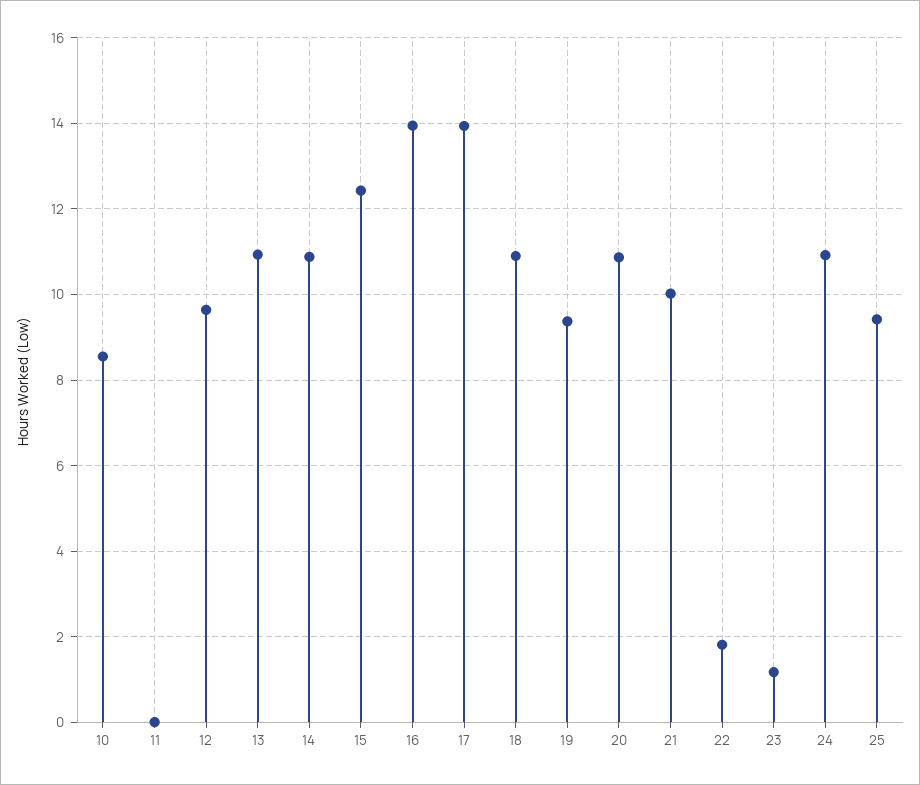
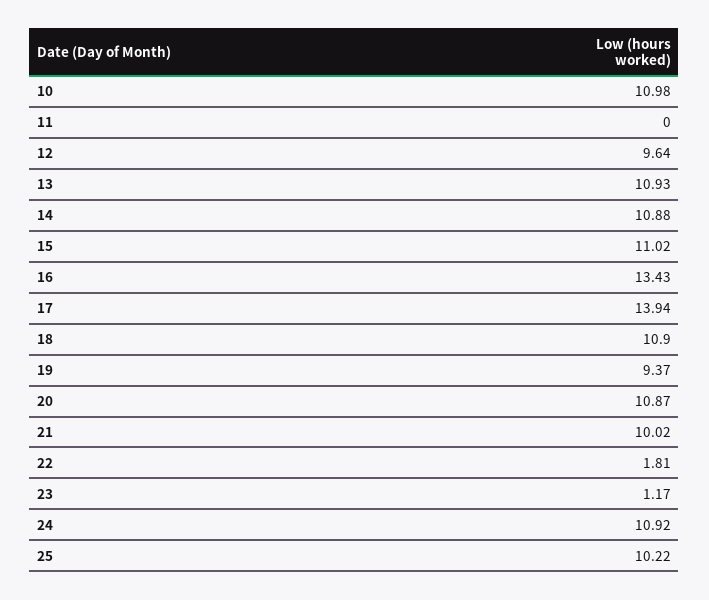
  {
-   "10": 8.6,
+   "10": 10.98,
    "11": 0,
    "12": 9.64,
    "13": 10.93,
    "14": 10.88,
-   "15": 12.4,
+   "15": 11.02,
-   "16": 14,
+   "16": 13.43,
    "17": 13.94,
    "18": 10.9,
    "19": 9.37,
    "20": 10.87,
    "21": 10.02,
    "22": 1.81,
    "23": 1.17,
    "24": 10.92,
-   "25": 9.4
+   "25": 10.22
  }

